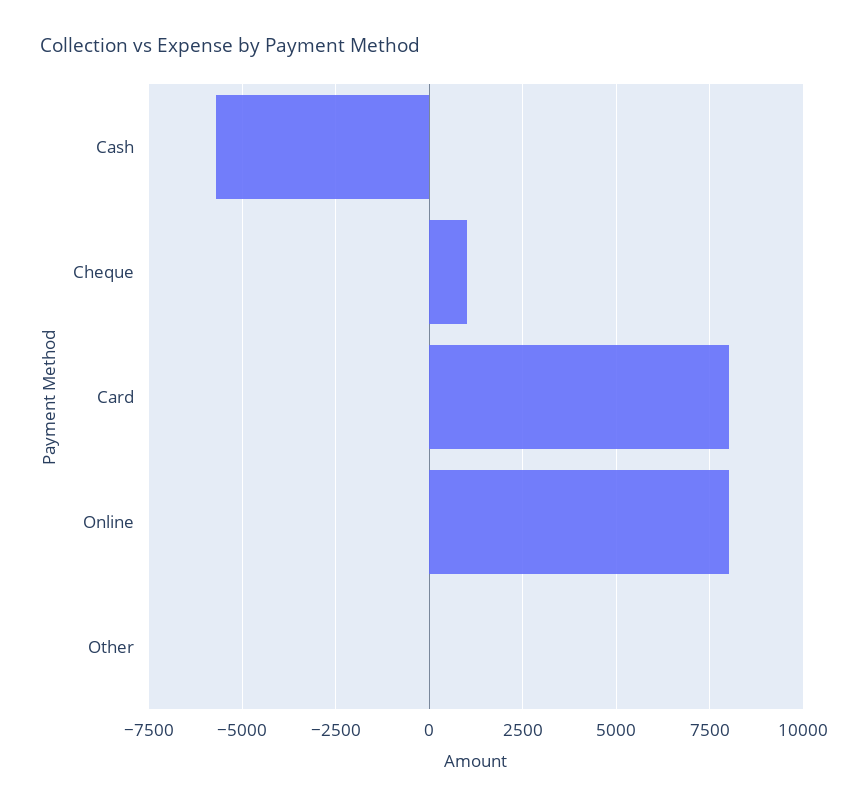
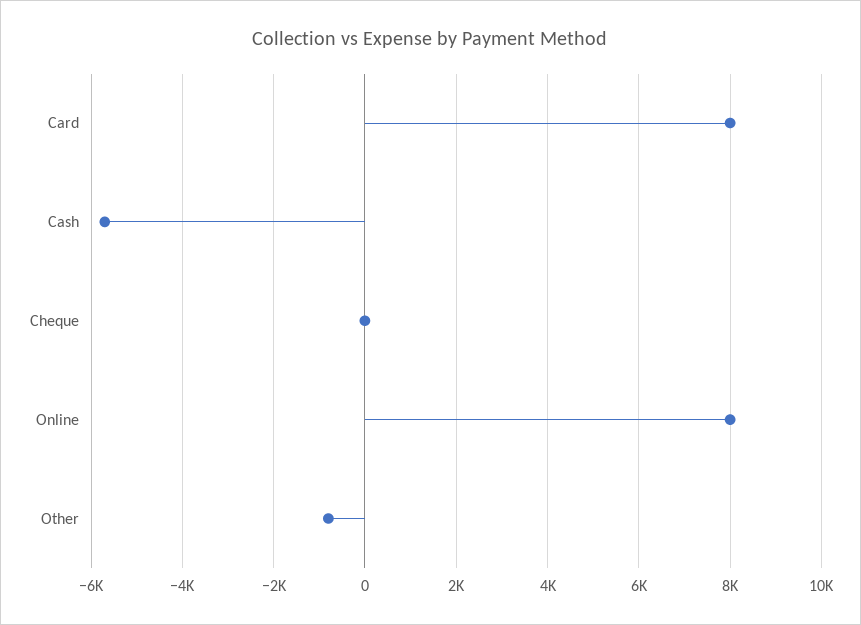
  {
    "Cash": -5800,
-   "Cheque": 1000,
+   "Cheque": 0,
    "Card": 8000,
    "Online": 8000,
-   "Other": 0
+   "Other": -800
  }

